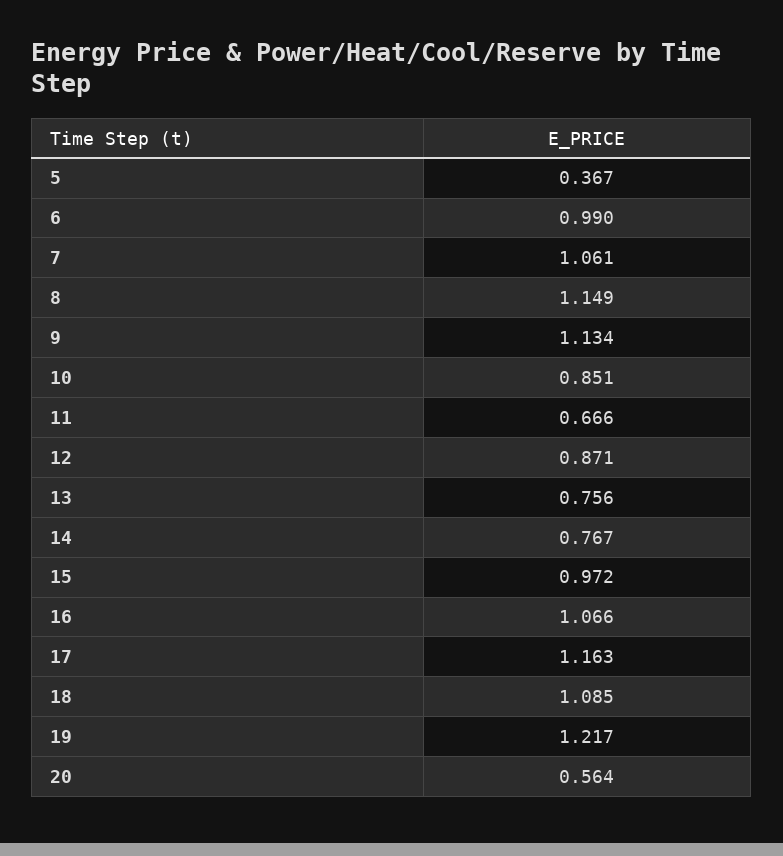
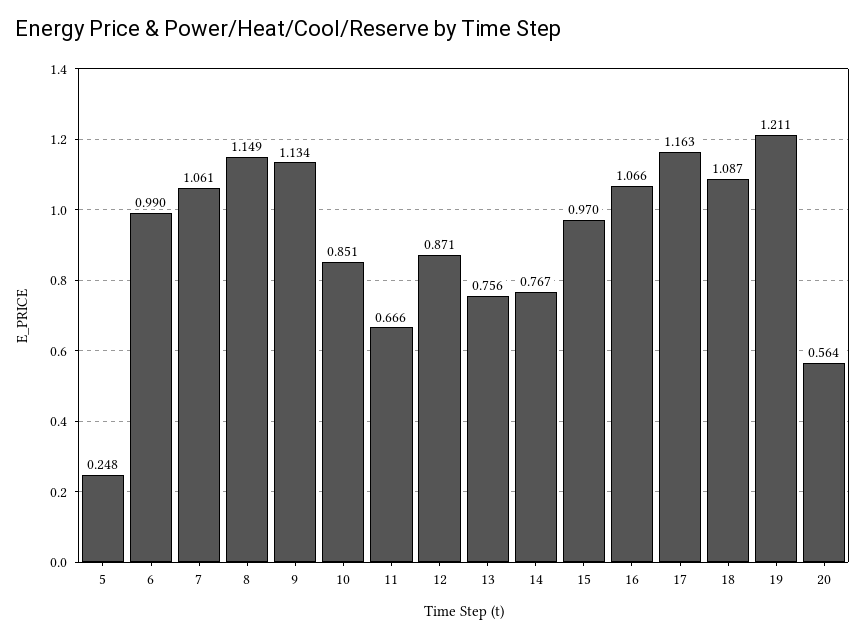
  {
-   "5": 0.367,
+   "5": 0.248,
    "6": 0.99,
    "7": 1.061,
    "8": 1.149,
    "9": 1.134,
    "10": 0.851,
    "11": 0.666,
    "12": 0.871,
    "13": 0.756,
    "14": 0.767,
-   "15": 0.972,
+   "15": 0.97,
    "16": 1.066,
    "17": 1.163,
-   "18": 1.085,
+   "18": 1.087,
-   "19": 1.217,
+   "19": 1.211,
    "20": 0.564
  }

